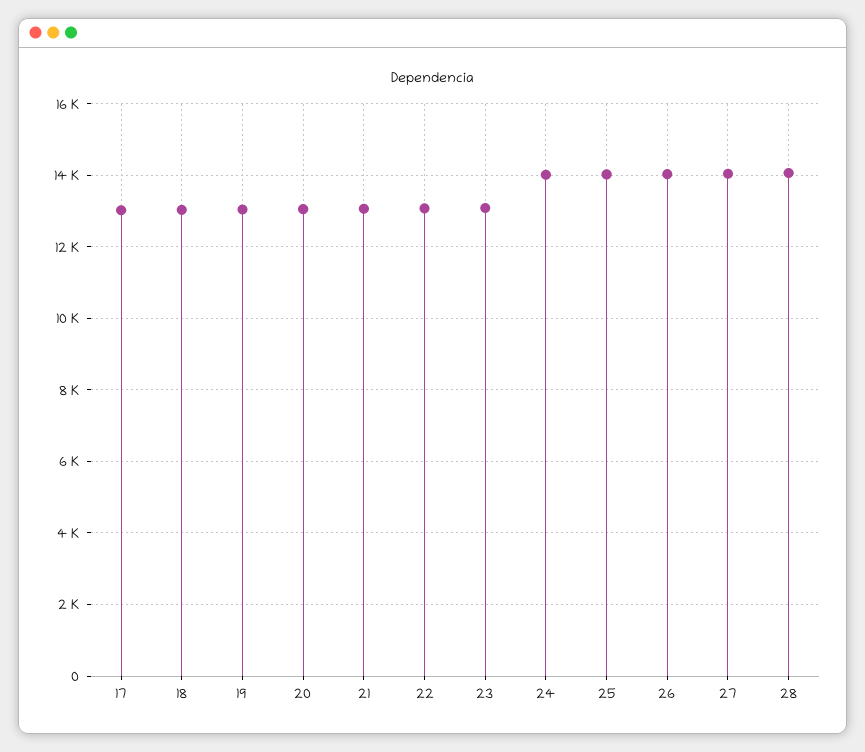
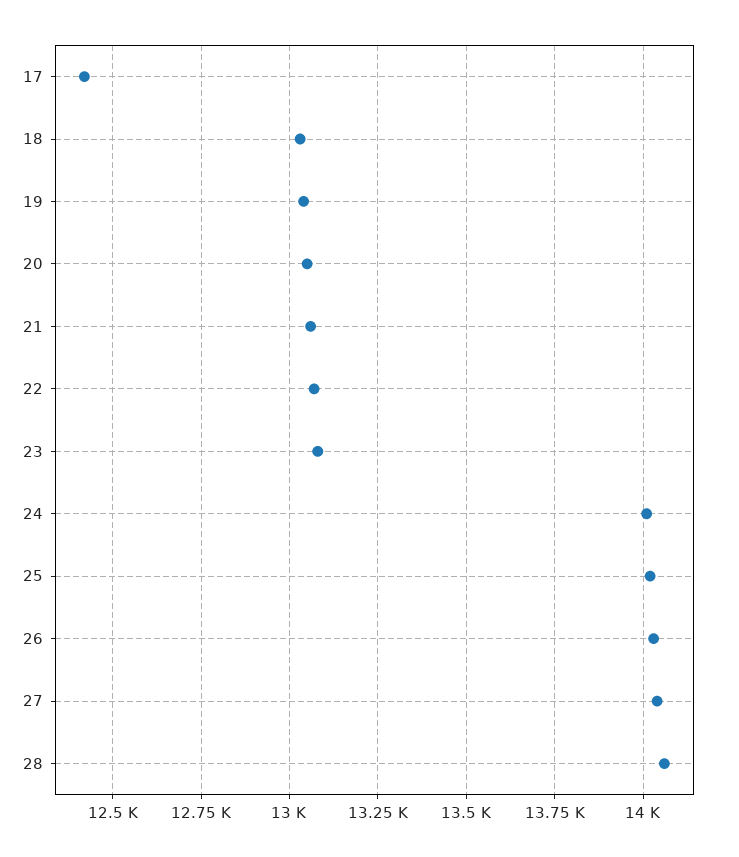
  {
-   "17": 13000,
+   "17": 12425,
    "18": 13025,
    "19": 13050,
    "20": 13050,
    "21": 13050,
    "22": 13075,
    "23": 13075,
    "24": 14000,
    "25": 14025,
    "26": 14025,
    "27": 14050,
    "28": 14050
  }

